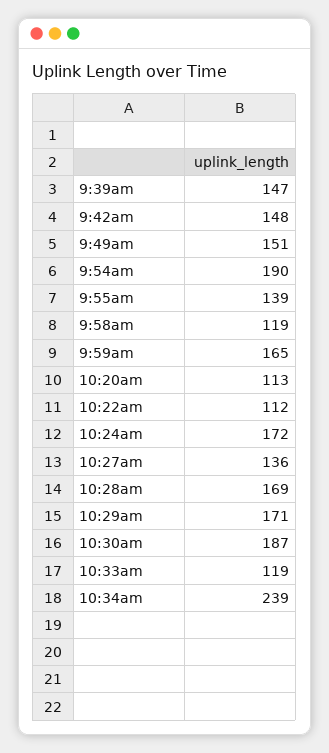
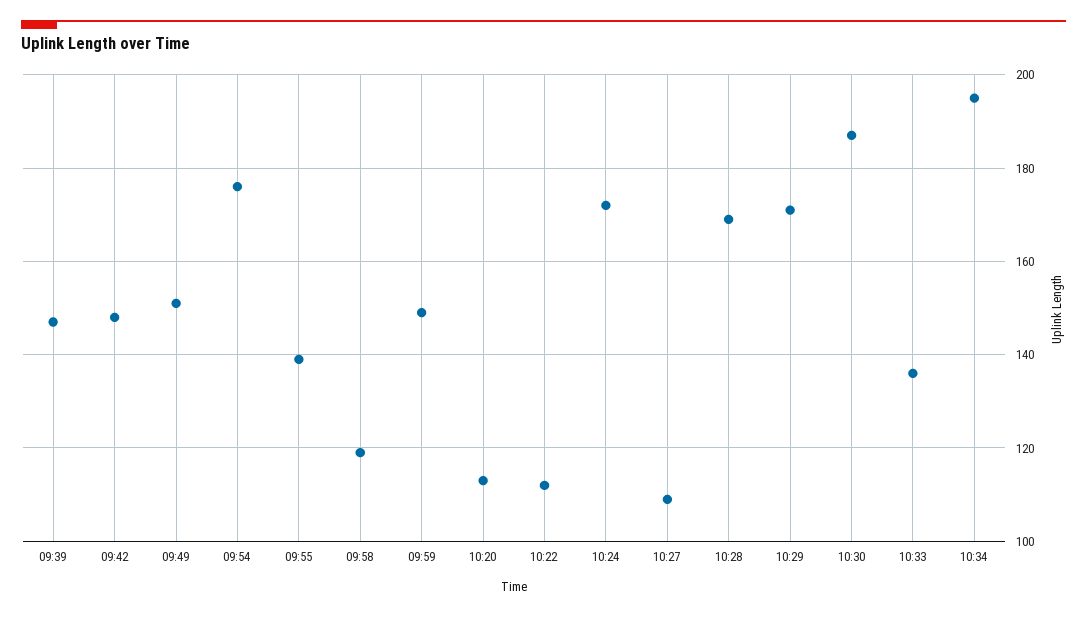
  {
    "9:39am": 147,
    "9:42am": 148,
    "9:49am": 151,
-   "9:54am": 190,
+   "9:54am": 175,
    "9:55am": 139,
    "9:58am": 119,
-   "9:59am": 165,
+   "9:59am": 150,
    "10:20am": 113,
    "10:22am": 112,
    "10:24am": 172,
-   "10:27am": 136,
+   "10:27am": 110,
    "10:28am": 169,
    "10:29am": 171,
    "10:30am": 187,
-   "10:33am": 119,
+   "10:33am": 135,
-   "10:34am": 239
+   "10:34am": 195
  }

